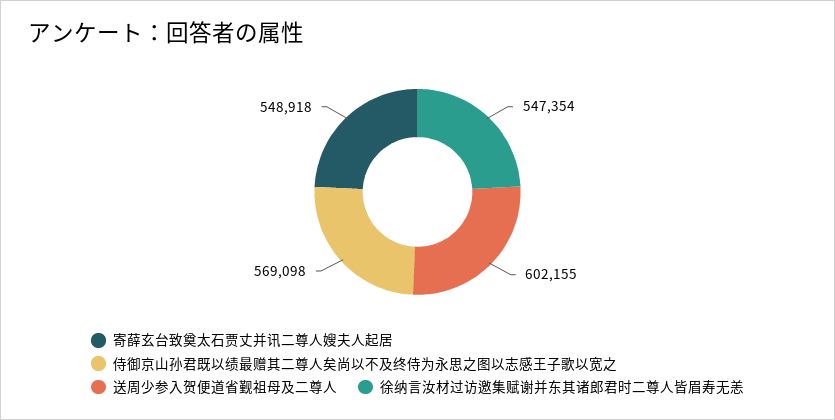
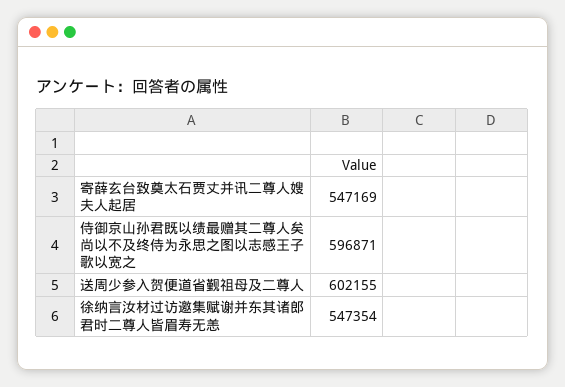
  {
-   "寄薛玄台致奠太石贾丈并讯二尊人嫂夫人起居": 548918,
+   "寄薛玄台致奠太石贾丈并讯二尊人嫂夫人起居": 547169,
-   "侍御京山孙君既以绩最赠其二尊人矣尚以不及终侍为永思之图以志感王子歌以宽之": 569098,
+   "侍御京山孙君既以绩最赠其二尊人矣尚以不及终侍为永思之图以志感王子歌以宽之": 596871,
    "送周少参入贺便道省觐祖母及二尊人": 602155,
    "徐纳言汝材过访邀集赋谢并东其诸郎君时二尊人皆眉寿无恙": 547354
  }

